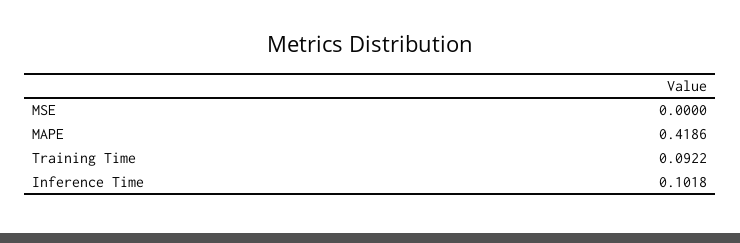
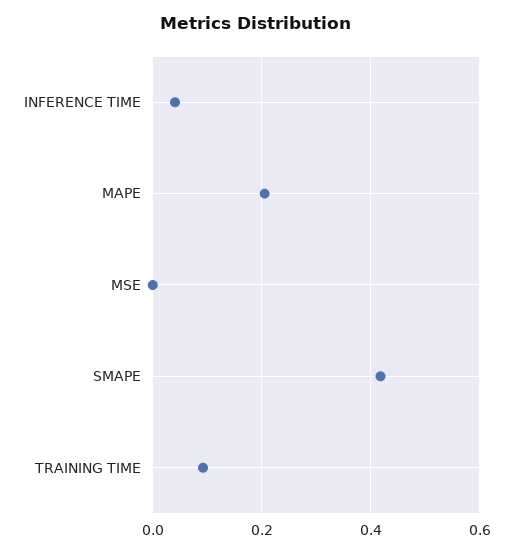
  {
    "MSE": 0,
-   "MAPE": 0.4186,
+   "MAPE": 0.2,
    "Training Time": 0.0922,
-   "Inference Time": 0.1018
+   "Inference Time": 0.04,
+   "SMAPE": 0.42
  }

